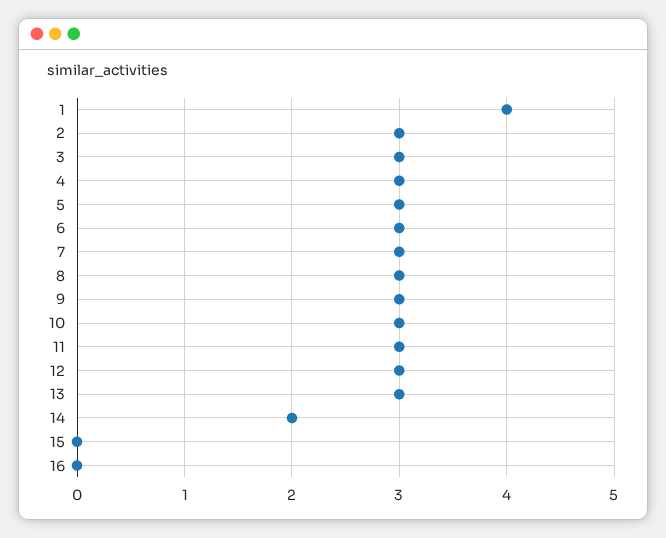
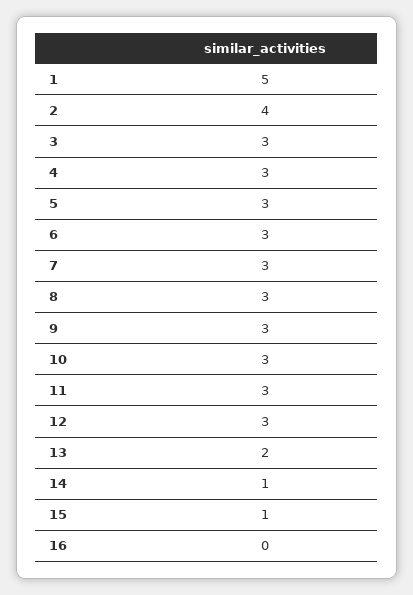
  {
-   "1": 4,
+   "1": 5,
-   "2": 3,
+   "2": 4,
    "3": 3,
    "4": 3,
    "5": 3,
    "6": 3,
    "7": 3,
    "8": 3,
    "9": 3,
    "10": 3,
    "11": 3,
    "12": 3,
-   "13": 3,
+   "13": 2,
-   "14": 2,
+   "14": 1,
-   "15": 0,
+   "15": 1,
    "16": 0
  }

